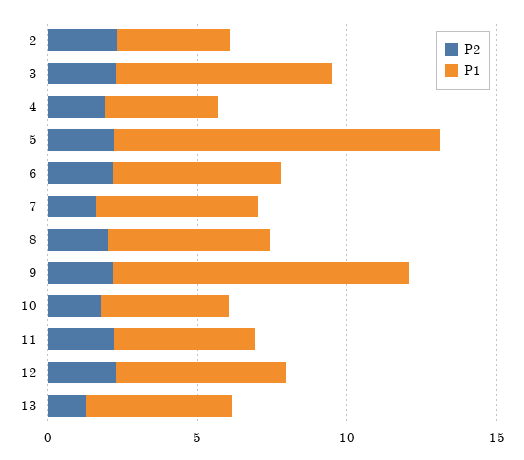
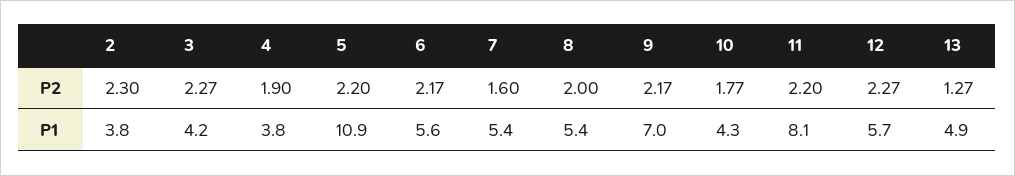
  {
    "P2": {
      "2": 2.3,
      "3": 2.27,
      "4": 1.9,
      "5": 2.2,
      "6": 2.17,
      "7": 1.6,
      "8": 2,
      "9": 2.17,
      "10": 1.77,
      "11": 2.2,
      "12": 2.27,
      "13": 1.27
    },
    "P1": {
      "2": 3.8,
-     "3": 7,
+     "3": 4.2,
      "4": 3.8,
      "5": 10.9,
      "6": 5.6,
      "7": 5.4,
      "8": 5.4,
-     "9": 10,
+     "9": 7,
      "10": 4.3,
-     "11": 5,
+     "11": 8.1,
      "12": 5.7,
      "13": 4.9
    }
  }

